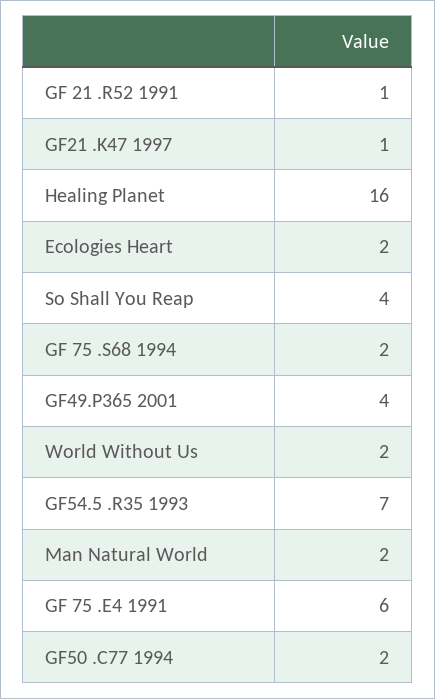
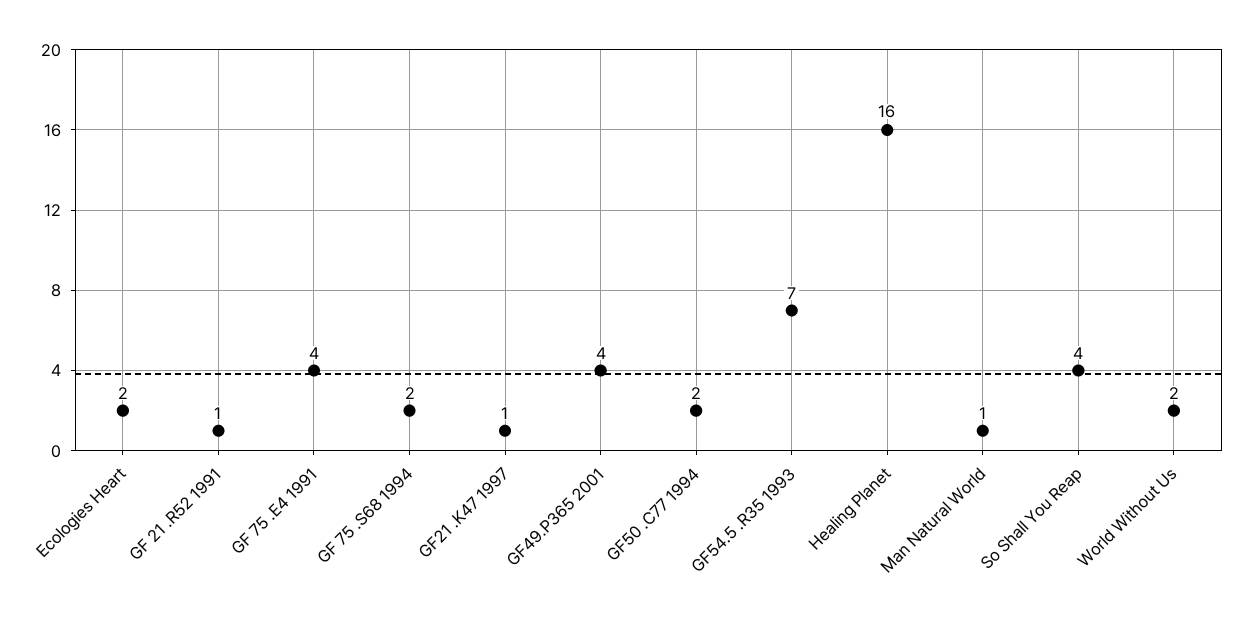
  {
    "GF 21 .R52 1991": 1,
    "GF21 .K47 1997": 1,
    "Healing Planet": 16,
    "Ecologies Heart": 2,
    "So Shall You Reap": 4,
    "GF 75 .S68 1994": 2,
    "GF49.P365 2001": 4,
    "World Without Us": 2,
    "GF54.5 .R35 1993": 7,
-   "Man Natural World": 2,
+   "Man Natural World": 1,
-   "GF 75 .E4 1991": 6,
+   "GF 75 .E4 1991": 4,
    "GF50 .C77 1994": 2
  }

